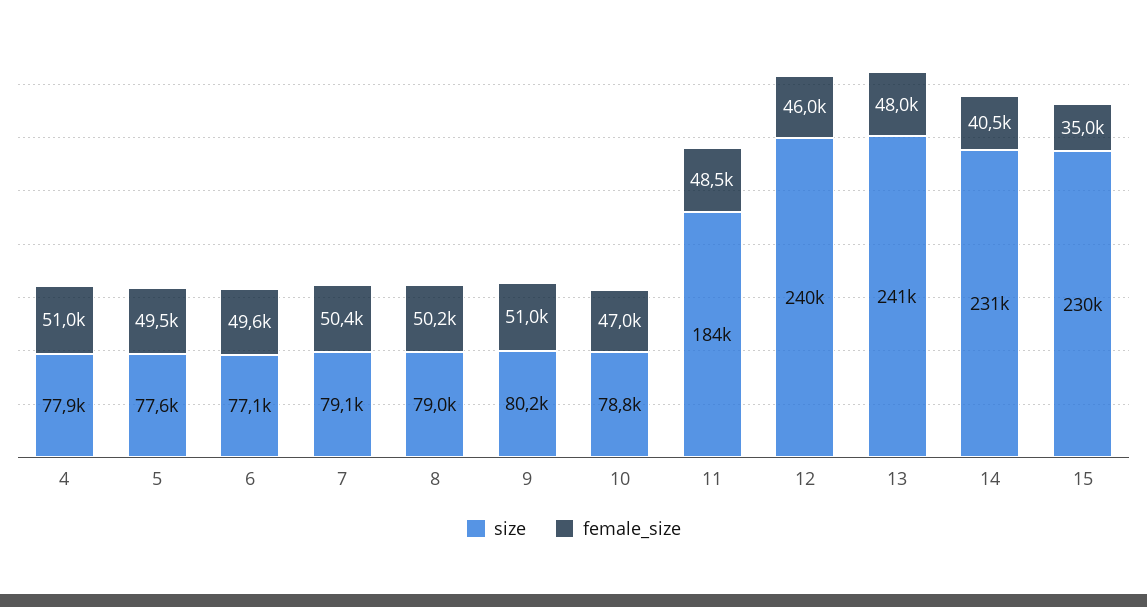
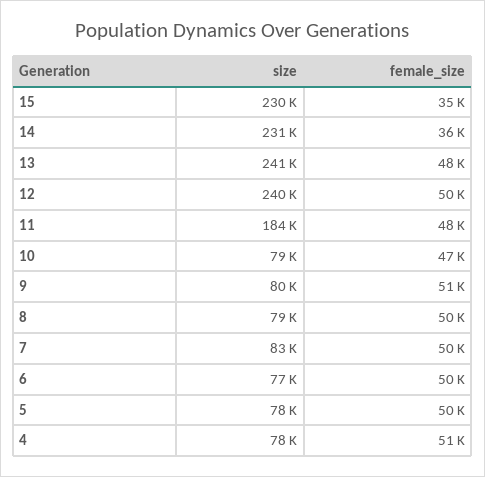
  {
    "size": {
      "4": 77900,
      "5": 77600,
      "6": 77100,
-     "7": 79100,
+     "7": 83000,
      "8": 79000,
      "9": 80200,
      "10": 78800,
      "11": 184000,
      "12": 240000,
      "13": 241000,
      "14": 231000,
      "15": 230000
    },
    "female_size": {
      "4": 51000,
      "5": 49500,
      "6": 49600,
      "7": 50400,
      "8": 50200,
      "9": 51000,
      "10": 47000,
      "11": 48500,
-     "12": 46000,
+     "12": 50000,
      "13": 48000,
-     "14": 40500,
+     "14": 36000,
      "15": 35000
    }
  }

